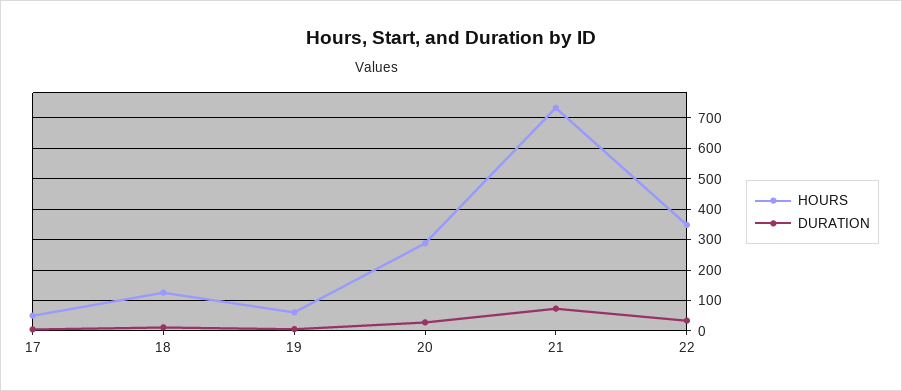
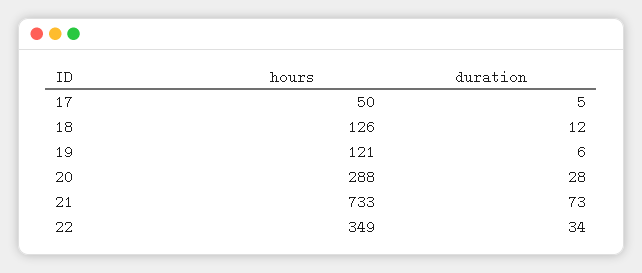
  {
    "HOURS": {
      "17": 50,
      "18": 126,
-     "19": 60,
+     "19": 121,
      "20": 288,
      "21": 733,
      "22": 349
    },
    "DURATION": {
      "17": 5,
      "18": 12,
      "19": 6,
      "20": 28,
      "21": 73,
      "22": 34
    }
  }

